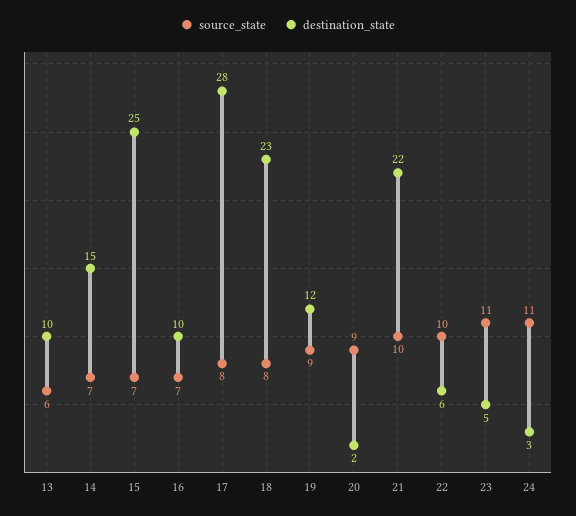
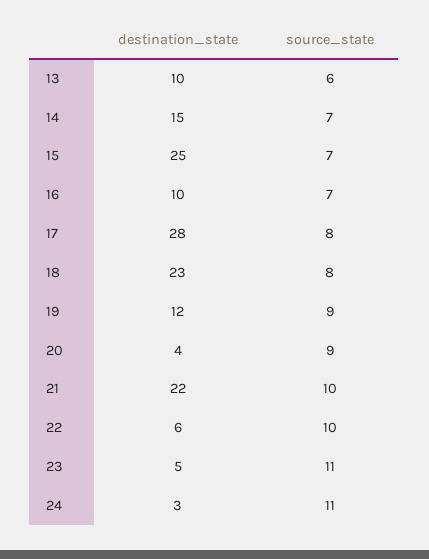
  {
    "source_state": {
      "13": 6,
      "14": 7,
      "15": 7,
      "16": 7,
      "17": 8,
      "18": 8,
      "19": 9,
      "20": 9,
      "21": 10,
      "22": 10,
      "23": 11,
      "24": 11
    },
    "destination_state": {
      "13": 10,
      "14": 15,
      "15": 25,
      "16": 10,
      "17": 28,
      "18": 23,
      "19": 12,
-     "20": 2,
+     "20": 4,
      "21": 22,
      "22": 6,
      "23": 5,
      "24": 3
    }
  }

